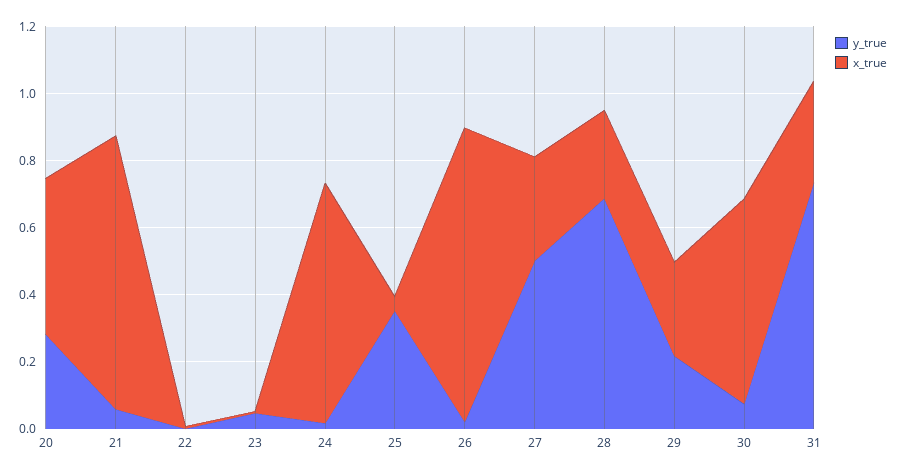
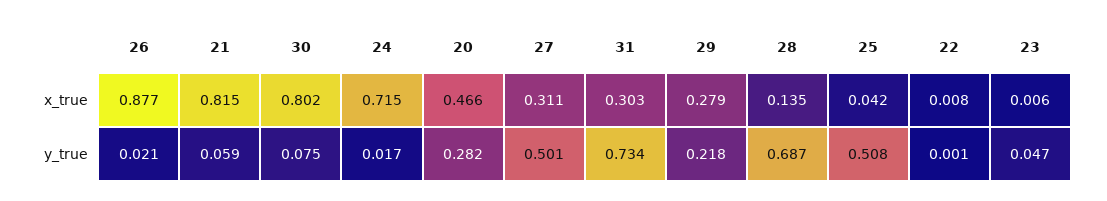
  {
    "y_true": {
      "20": 0.282,
      "21": 0.059,
      "22": 0.001,
      "23": 0.047,
      "24": 0.017,
-     "25": 0.35,
+     "25": 0.508,
      "26": 0.021,
      "27": 0.501,
      "28": 0.687,
      "29": 0.218,
      "30": 0.075,
      "31": 0.734
    },
    "x_true": {
      "20": 0.466,
      "21": 0.815,
      "22": 0.008,
      "23": 0.006,
      "24": 0.715,
      "25": 0.042,
      "26": 0.877,
      "27": 0.311,
-     "28": 0.25,
+     "28": 0.135,
      "29": 0.279,
-     "30": 0.6,
+     "30": 0.802,
      "31": 0.303
    }
  }

